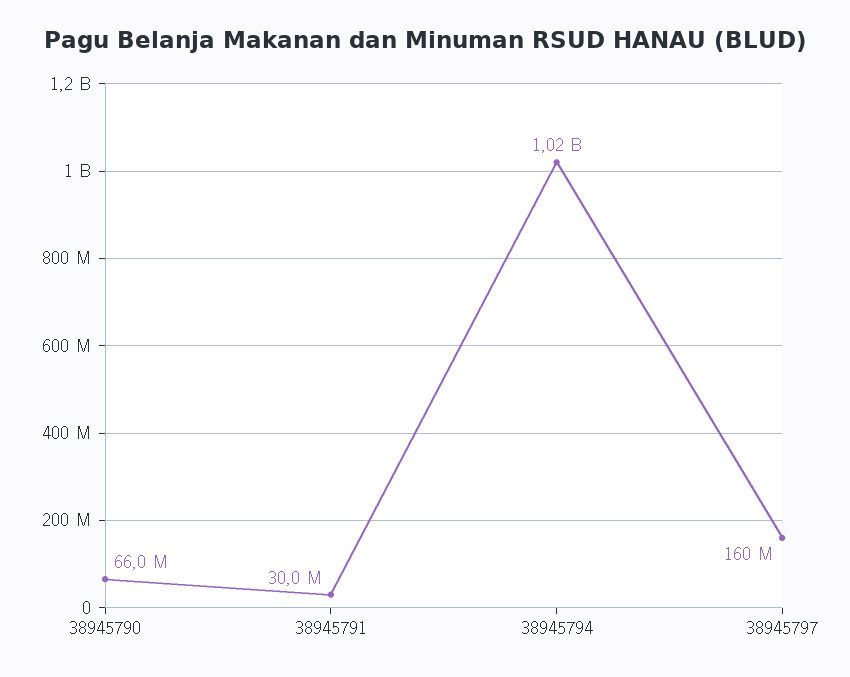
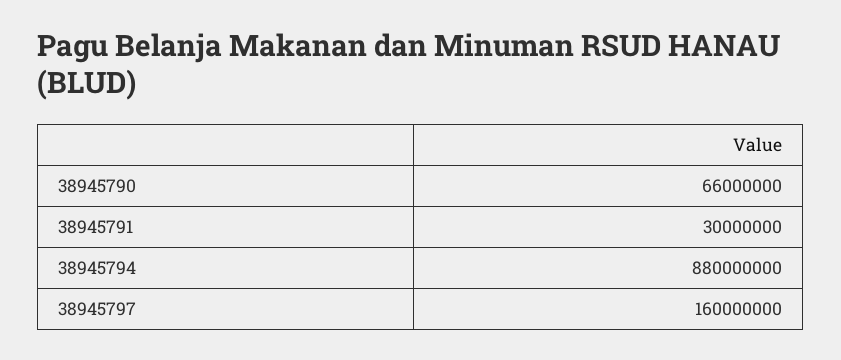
  {
    "38945790": 66000000,
    "38945791": 30000000,
-   "38945794": 1020000000,
+   "38945794": 880000000,
    "38945797": 160000000
  }

